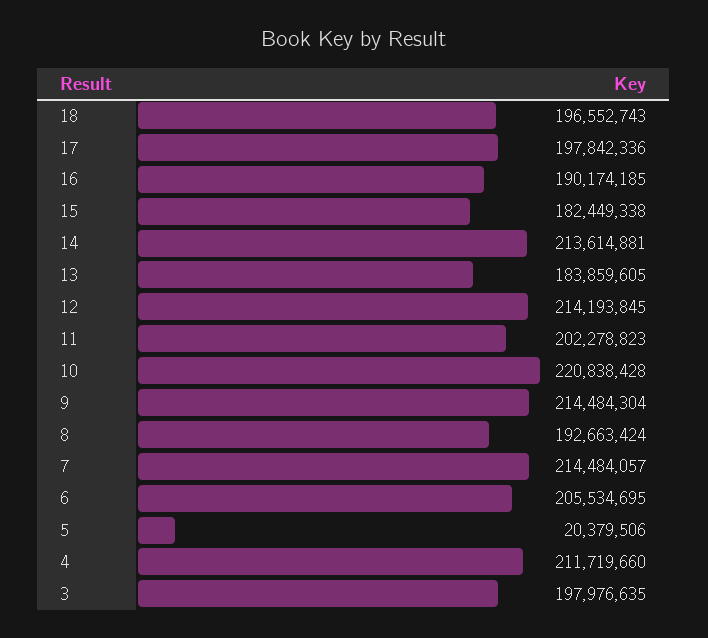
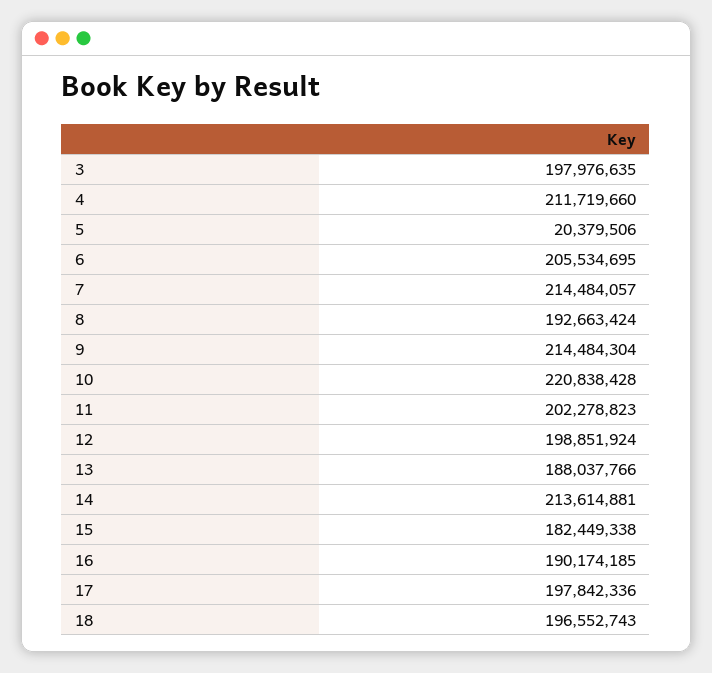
  {
    "18": 196552743,
    "17": 197842336,
    "16": 190174185,
    "15": 182449338,
    "14": 213614881,
-   "13": 183859605,
+   "13": 188037766,
-   "12": 214193845,
+   "12": 198851924,
    "11": 202278823,
    "10": 220838428,
    "9": 214484304,
    "8": 192663424,
    "7": 214484057,
    "6": 205534695,
    "5": 20379506,
    "4": 211719660,
    "3": 197976635
  }

